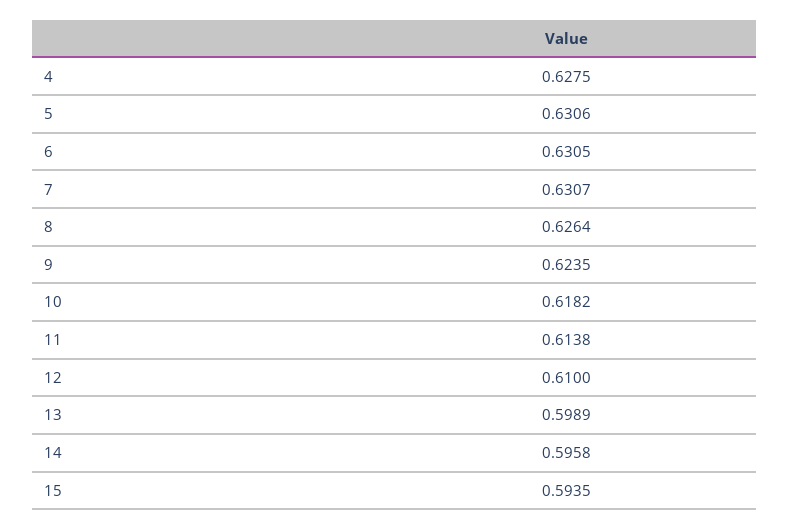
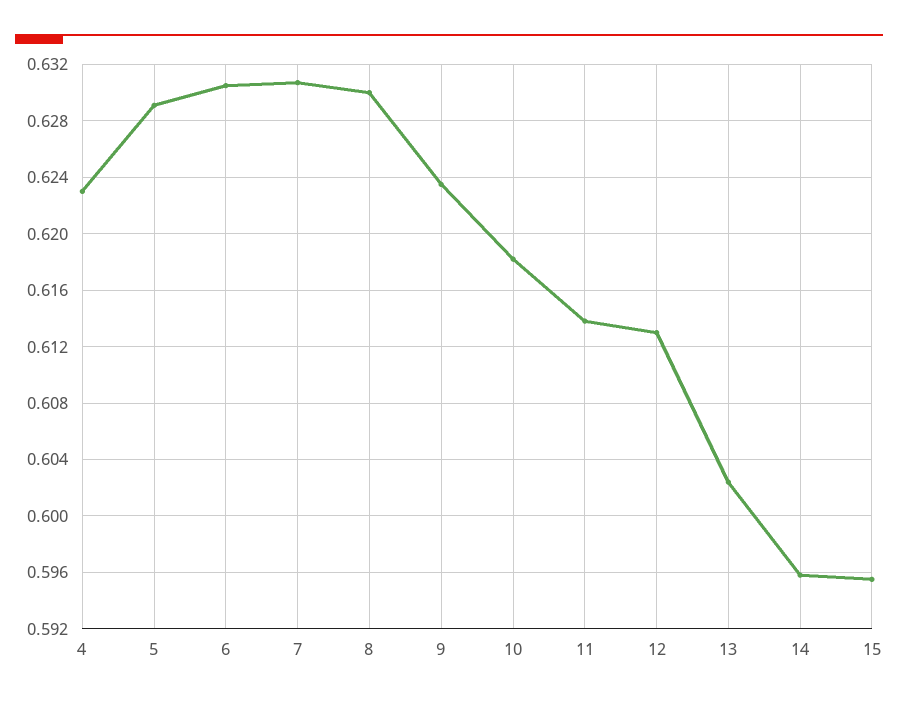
  {
-   "4": 0.6275,
+   "4": 0.623,
-   "5": 0.6306,
+   "5": 0.629,
    "6": 0.6305,
    "7": 0.6307,
-   "8": 0.6264,
+   "8": 0.63,
    "9": 0.6235,
    "10": 0.6182,
    "11": 0.6138,
-   "12": 0.61,
+   "12": 0.613,
-   "13": 0.5989,
+   "13": 0.6025,
    "14": 0.5958,
-   "15": 0.5935
+   "15": 0.5955
  }

